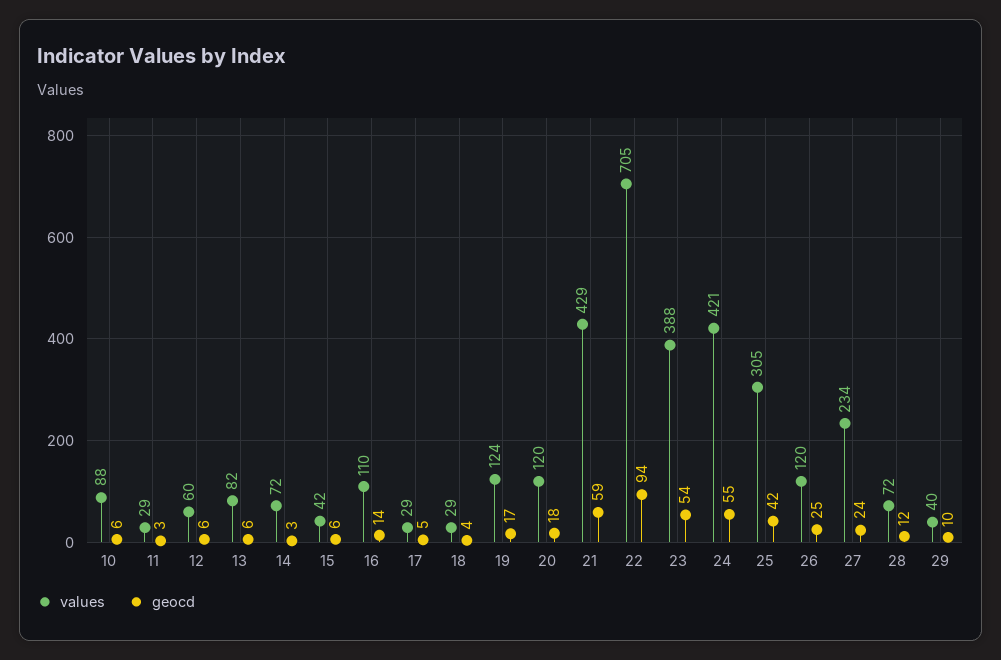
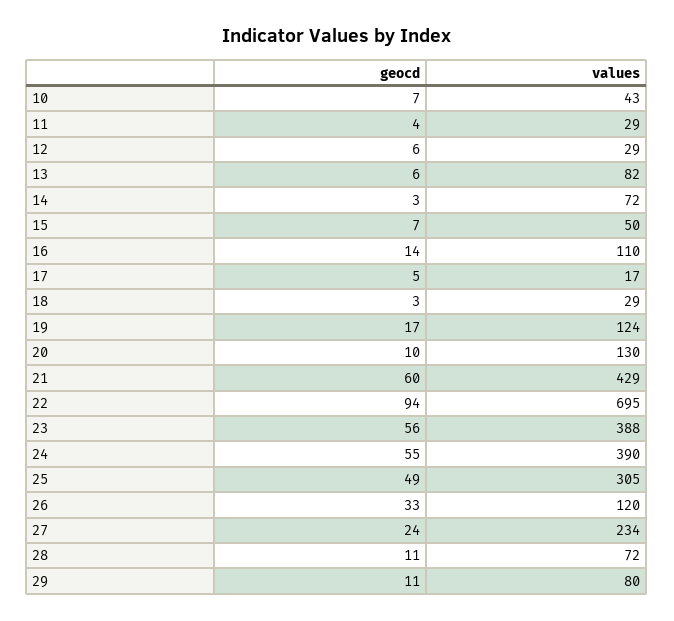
  {
    "values": {
-     "10": 88,
+     "10": 43,
      "11": 29,
-     "12": 60,
+     "12": 29,
      "13": 82,
      "14": 72,
-     "15": 42,
+     "15": 50,
      "16": 110,
-     "17": 29,
+     "17": 17,
      "18": 29,
      "19": 124,
-     "20": 120,
+     "20": 130,
      "21": 429,
-     "22": 705,
+     "22": 695,
      "23": 388,
-     "24": 421,
+     "24": 390,
      "25": 305,
      "26": 120,
      "27": 234,
      "28": 72,
-     "29": 40
+     "29": 80
    },
    "geocd": {
-     "10": 6,
+     "10": 7,
-     "11": 3,
+     "11": 4,
      "12": 6,
      "13": 6,
      "14": 3,
-     "15": 6,
+     "15": 7,
      "16": 14,
      "17": 5,
-     "18": 4,
+     "18": 3,
      "19": 17,
-     "20": 18,
+     "20": 10,
-     "21": 59,
+     "21": 60,
      "22": 94,
-     "23": 54,
+     "23": 56,
      "24": 55,
-     "25": 42,
+     "25": 49,
-     "26": 25,
+     "26": 33,
      "27": 24,
-     "28": 12,
+     "28": 11,
-     "29": 10
+     "29": 11
    }
  }

